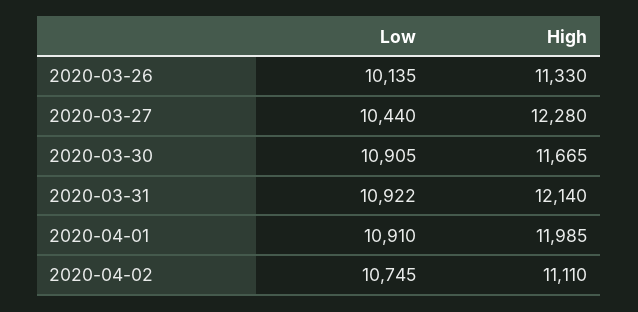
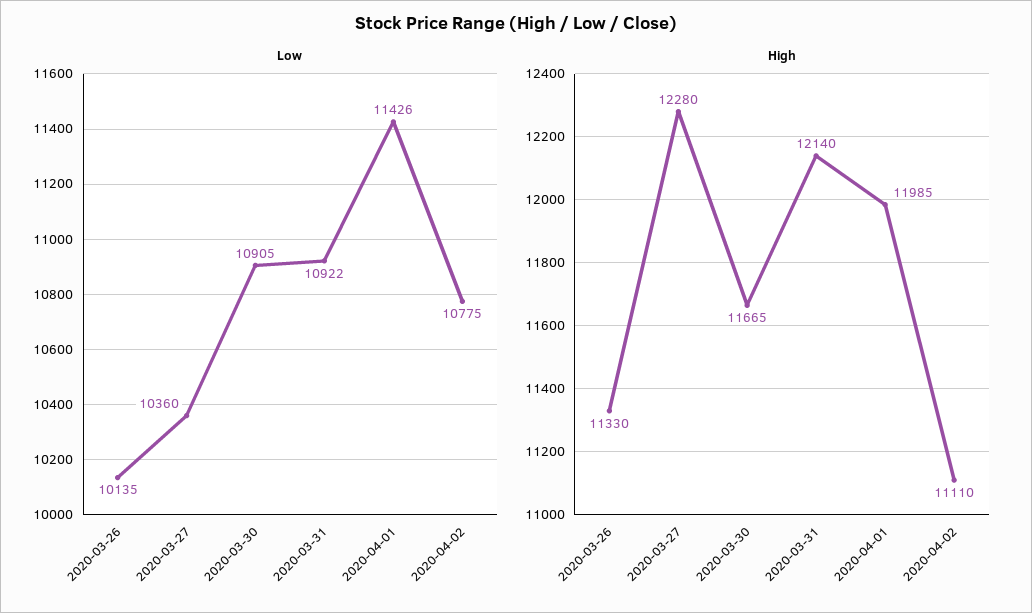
  {
    "Low": {
      "2020-03-26": 10135,
-     "2020-03-27": 10440,
+     "2020-03-27": 10360,
      "2020-03-30": 10905,
      "2020-03-31": 10922,
-     "2020-04-01": 10910,
+     "2020-04-01": 11426,
-     "2020-04-02": 10745
+     "2020-04-02": 10775
    },
    "High": {
      "2020-03-26": 11330,
      "2020-03-27": 12280,
      "2020-03-30": 11665,
      "2020-03-31": 12140,
      "2020-04-01": 11985,
      "2020-04-02": 11110
    }
  }

